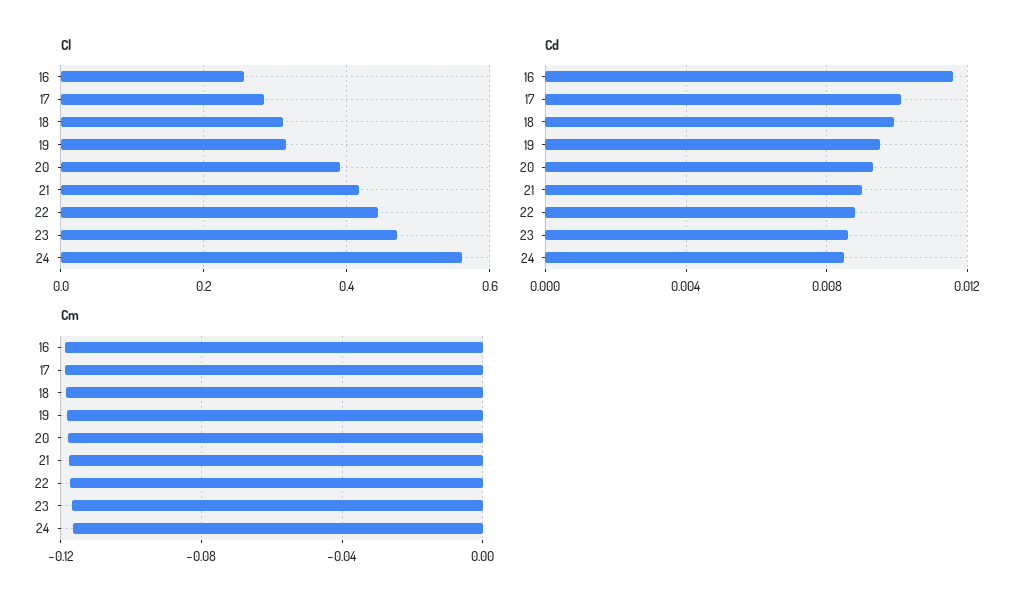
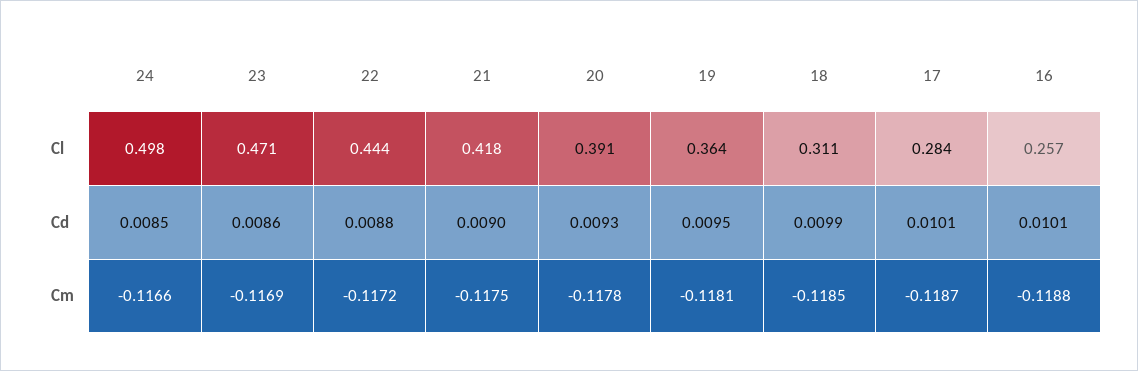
  {
    "Cl": {
      "16": 0.257,
      "17": 0.284,
      "18": 0.311,
-     "19": 0.32,
+     "19": 0.364,
      "20": 0.391,
      "21": 0.418,
      "22": 0.444,
      "23": 0.471,
-     "24": 0.56
+     "24": 0.498
    },
    "Cd": {
-     "16": 0.0115,
+     "16": 0.0101,
      "17": 0.0101,
      "18": 0.0099,
      "19": 0.0095,
      "20": 0.0093,
      "21": 0.009,
      "22": 0.0088,
      "23": 0.0086,
      "24": 0.0085
    },
    "Cm": {
      "16": -0.1188,
      "17": -0.1187,
      "18": -0.1185,
      "19": -0.1181,
      "20": -0.1178,
      "21": -0.1175,
      "22": -0.1172,
      "23": -0.1169,
      "24": -0.1166
    }
  }

